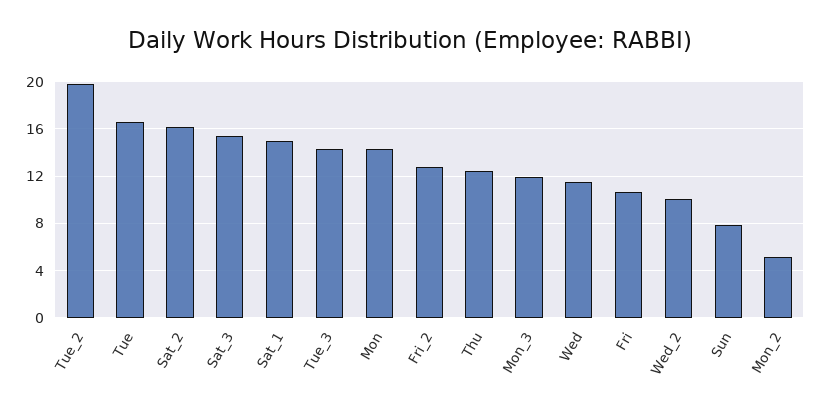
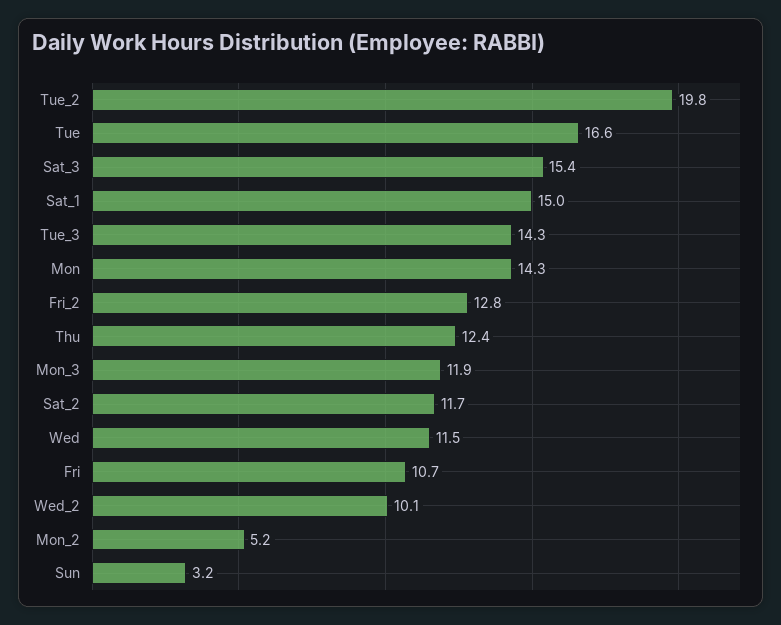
  {
    "Tue_2": 19.8,
    "Tue": 16.6,
-   "Sat_2": 16,
+   "Sat_2": 11.7,
    "Sat_3": 15.4,
    "Sat_1": 15,
    "Tue_3": 14.3,
    "Mon": 14.3,
    "Fri_2": 12.8,
    "Thu": 12.4,
    "Mon_3": 11.9,
    "Wed": 11.5,
    "Fri": 10.7,
    "Wed_2": 10.1,
-   "Sun": 8,
+   "Sun": 3.2,
    "Mon_2": 5.2
  }

